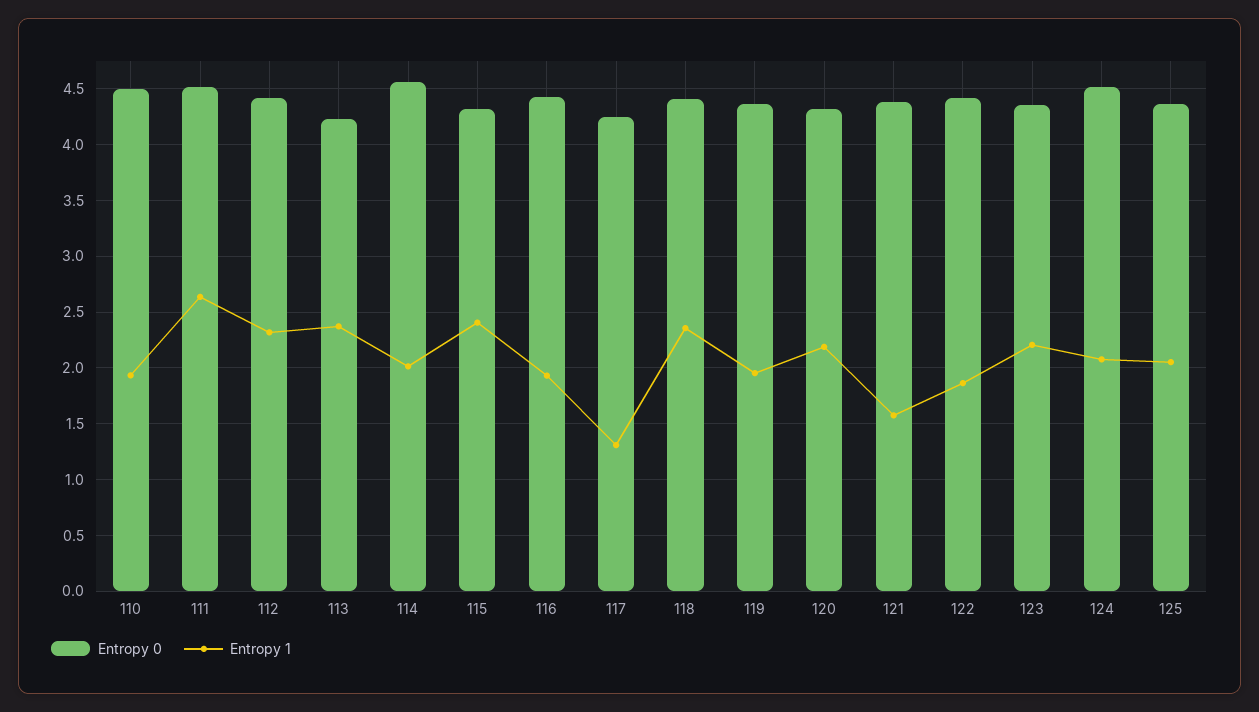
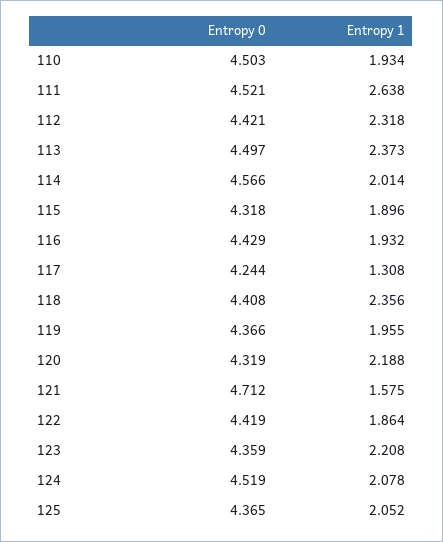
  {
    "Entropy 0": {
      "110": 4.503,
      "111": 4.521,
      "112": 4.421,
-     "113": 4.2,
+     "113": 4.497,
      "114": 4.566,
      "115": 4.318,
      "116": 4.429,
      "117": 4.244,
      "118": 4.408,
      "119": 4.366,
      "120": 4.319,
-     "121": 4.4,
+     "121": 4.712,
      "122": 4.419,
      "123": 4.359,
      "124": 4.519,
      "125": 4.365
    },
    "Entropy 1": {
      "110": 1.934,
      "111": 2.638,
      "112": 2.318,
      "113": 2.373,
      "114": 2.014,
-     "115": 2.4,
+     "115": 1.896,
      "116": 1.932,
      "117": 1.308,
      "118": 2.356,
      "119": 1.955,
      "120": 2.188,
      "121": 1.575,
      "122": 1.864,
      "123": 2.208,
      "124": 2.078,
      "125": 2.052
    }
  }

